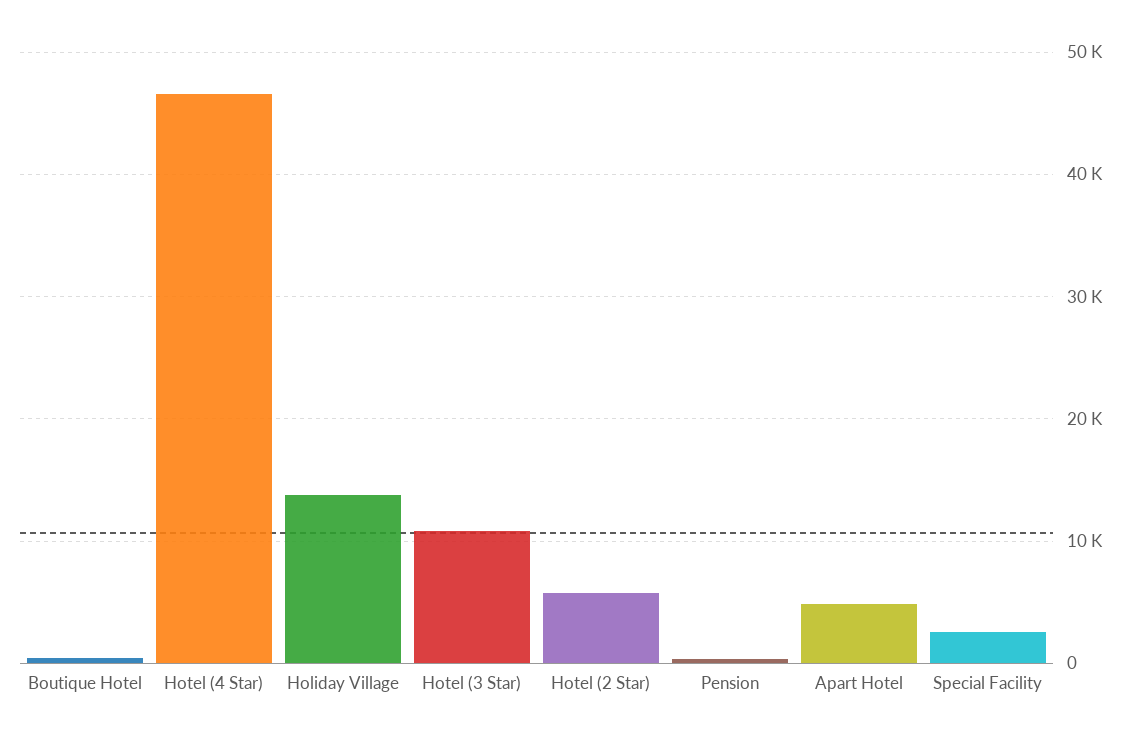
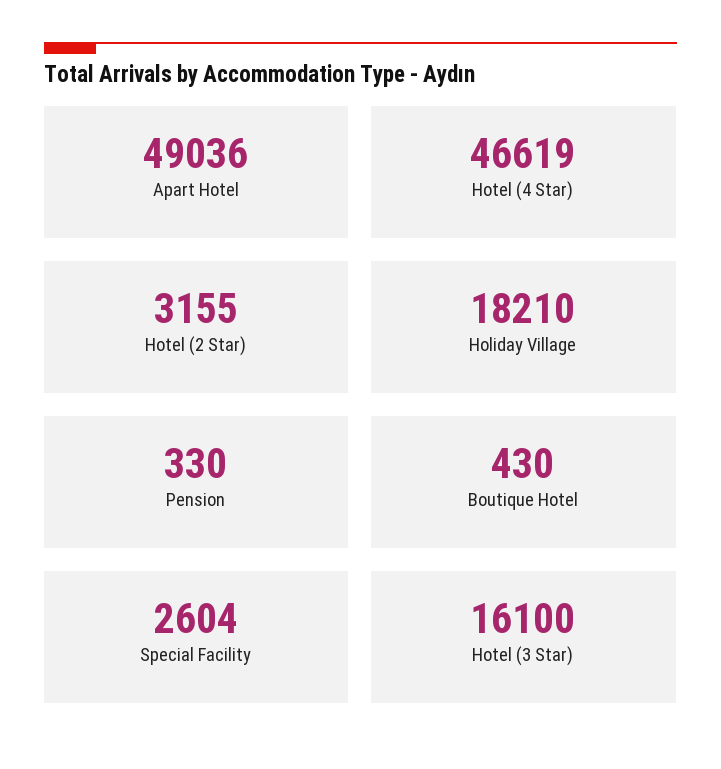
  {
    "Boutique Hotel": 430,
    "Hotel (4 Star)": 46619,
-   "Holiday Village": 14000,
+   "Holiday Village": 18210,
-   "Hotel (3 Star)": 11000,
+   "Hotel (3 Star)": 16100,
-   "Hotel (2 Star)": 6000,
+   "Hotel (2 Star)": 3155,
    "Pension": 330,
-   "Apart Hotel": 5000,
+   "Apart Hotel": 49036,
    "Special Facility": 2604
  }

